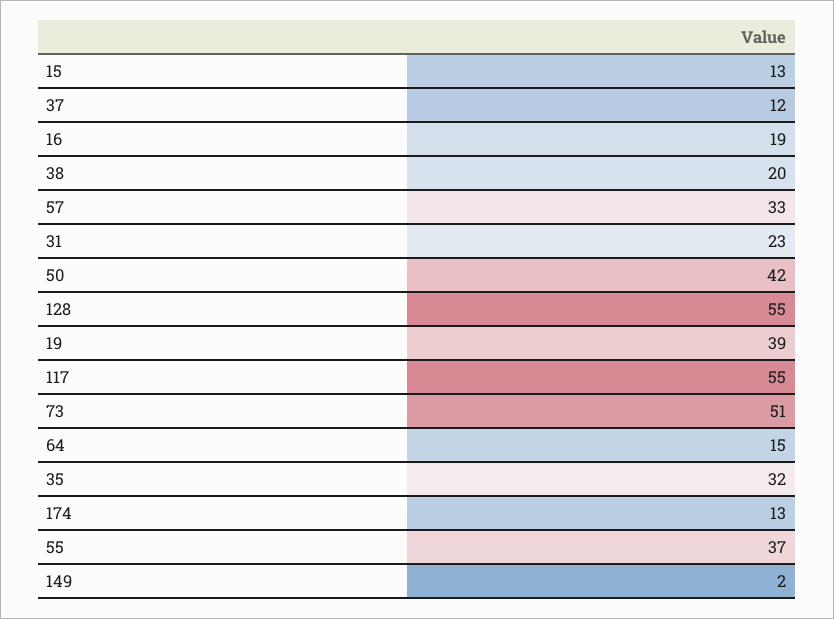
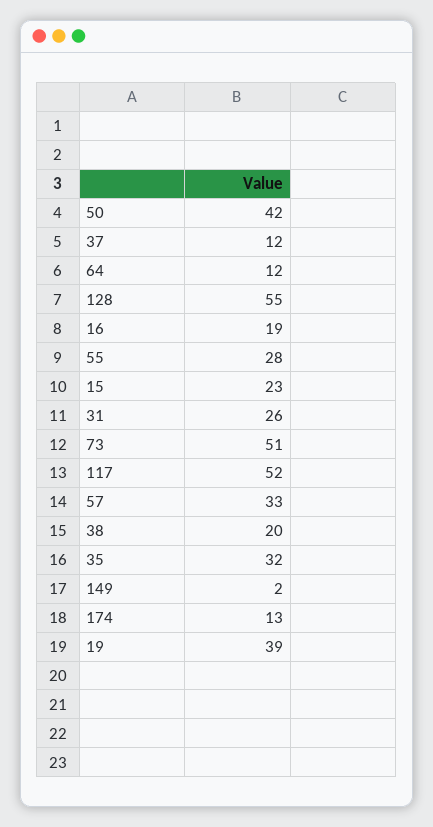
  {
-   "15": 13,
+   "15": 23,
    "37": 12,
    "16": 19,
    "38": 20,
    "57": 33,
-   "31": 23,
+   "31": 26,
    "50": 42,
    "128": 55,
    "19": 39,
-   "117": 55,
+   "117": 52,
    "73": 51,
-   "64": 15,
+   "64": 12,
    "35": 32,
    "174": 13,
-   "55": 37,
+   "55": 28,
    "149": 2
  }

